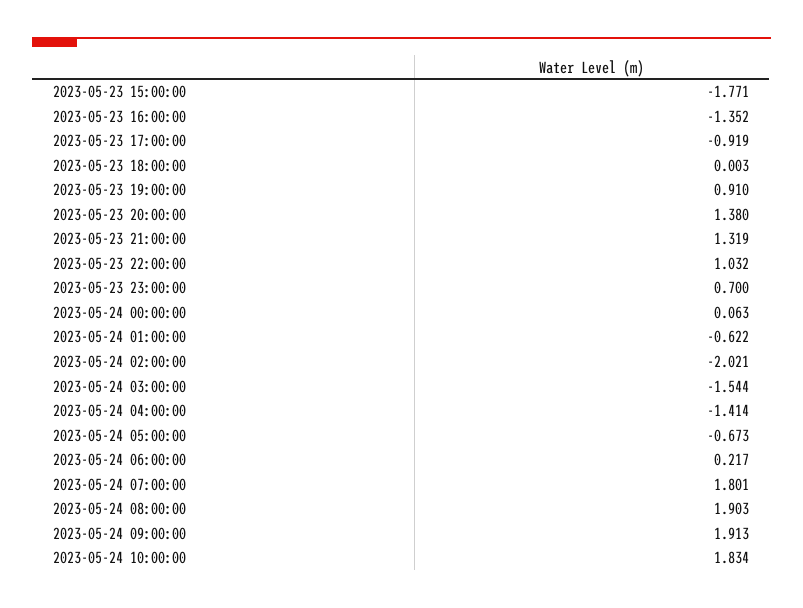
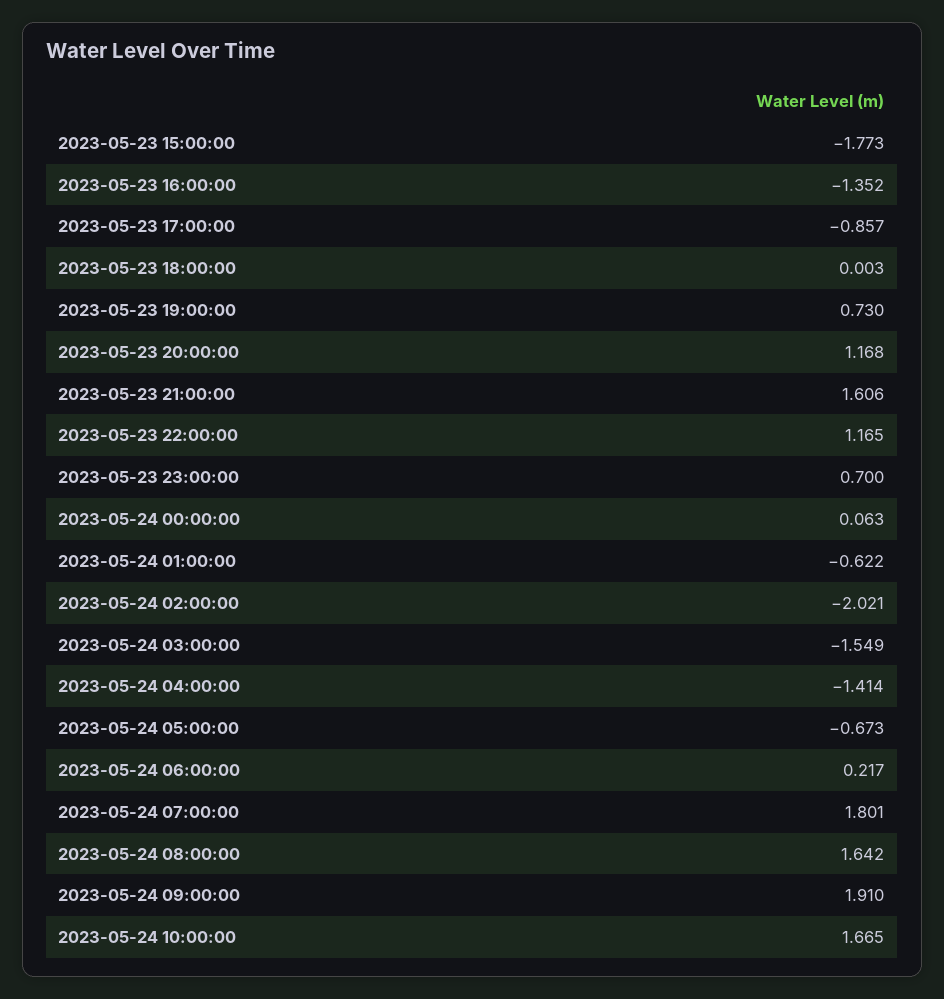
  {
-   "2023-05-23 15:00:00": -1.771,
+   "2023-05-23 15:00:00": -1.773,
    "2023-05-23 16:00:00": -1.352,
-   "2023-05-23 17:00:00": -0.919,
+   "2023-05-23 17:00:00": -0.857,
    "2023-05-23 18:00:00": 0.003,
-   "2023-05-23 19:00:00": 0.91,
+   "2023-05-23 19:00:00": 0.73,
-   "2023-05-23 20:00:00": 1.38,
+   "2023-05-23 20:00:00": 1.168,
-   "2023-05-23 21:00:00": 1.319,
+   "2023-05-23 21:00:00": 1.606,
-   "2023-05-23 22:00:00": 1.032,
+   "2023-05-23 22:00:00": 1.165,
    "2023-05-23 23:00:00": 0.7,
    "2023-05-24 00:00:00": 0.063,
    "2023-05-24 01:00:00": -0.622,
    "2023-05-24 02:00:00": -2.021,
-   "2023-05-24 03:00:00": -1.544,
+   "2023-05-24 03:00:00": -1.549,
    "2023-05-24 04:00:00": -1.414,
    "2023-05-24 05:00:00": -0.673,
    "2023-05-24 06:00:00": 0.217,
    "2023-05-24 07:00:00": 1.801,
-   "2023-05-24 08:00:00": 1.903,
+   "2023-05-24 08:00:00": 1.642,
-   "2023-05-24 09:00:00": 1.913,
+   "2023-05-24 09:00:00": 1.91,
-   "2023-05-24 10:00:00": 1.834
+   "2023-05-24 10:00:00": 1.665
  }

